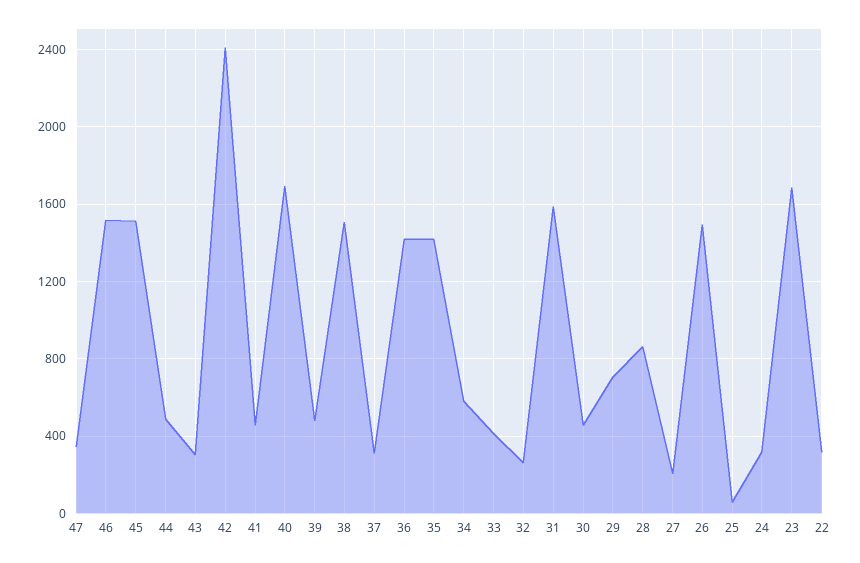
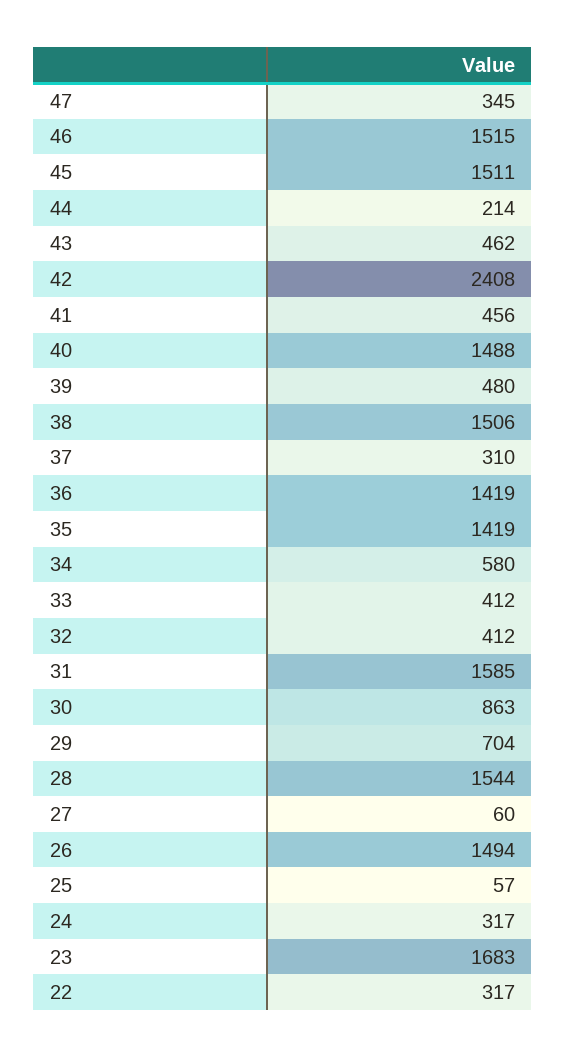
  {
    "47": 345,
    "46": 1515,
    "45": 1511,
-   "44": 500,
+   "44": 214,
-   "43": 300,
+   "43": 462,
    "42": 2408,
    "41": 456,
-   "40": 1700,
+   "40": 1488,
    "39": 480,
    "38": 1506,
    "37": 310,
    "36": 1419,
    "35": 1419,
    "34": 580,
    "33": 412,
-   "32": 250,
+   "32": 412,
    "31": 1585,
-   "30": 450,
+   "30": 863,
    "29": 704,
-   "28": 850,
+   "28": 1544,
-   "27": 200,
+   "27": 60,
    "26": 1494,
    "25": 57,
    "24": 317,
    "23": 1683,
    "22": 317
  }

